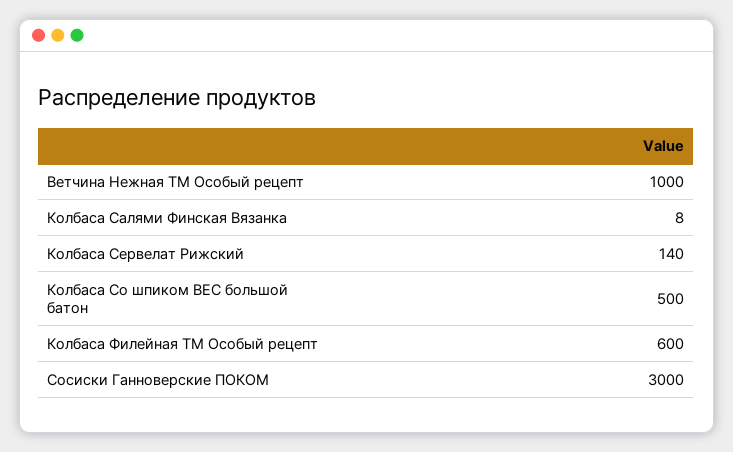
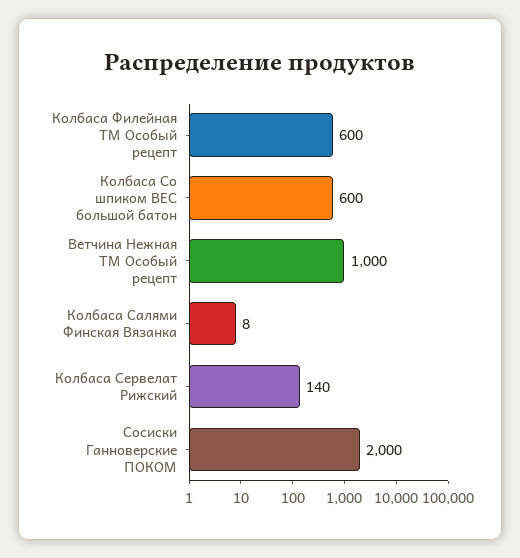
  {
    "Ветчина Нежная ТМ Особый рецепт": 1000,
    "Колбаса Салями Финская Вязанка": 8,
    "Колбаса Сервелат Рижский": 140,
-   "Колбаса Со шпиком ВЕС большой батон": 500,
+   "Колбаса Со шпиком ВЕС большой батон": 600,
    "Колбаса Филейная ТМ Особый рецепт": 600,
-   "Сосиски Ганноверские ПОКОМ": 3000
+   "Сосиски Ганноверские ПОКОМ": 2000
  }

